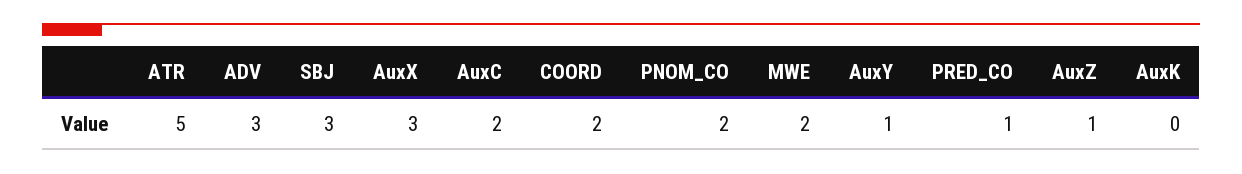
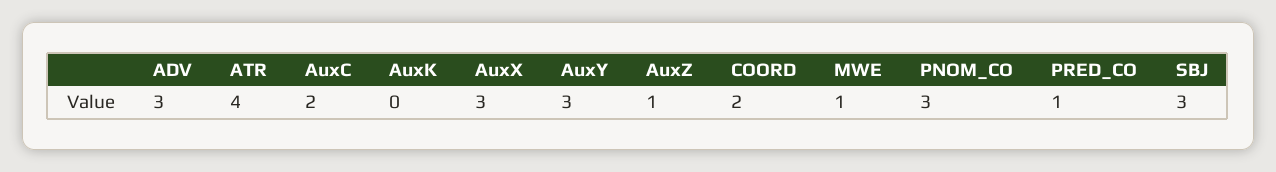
  {
-   "ATR": 5,
+   "ATR": 4,
    "ADV": 3,
    "SBJ": 3,
    "AuxX": 3,
    "AuxC": 2,
    "COORD": 2,
-   "PNOM_CO": 2,
+   "PNOM_CO": 3,
-   "MWE": 2,
+   "MWE": 1,
-   "AuxY": 1,
+   "AuxY": 3,
    "PRED_CO": 1,
    "AuxZ": 1,
    "AuxK": 0
  }

